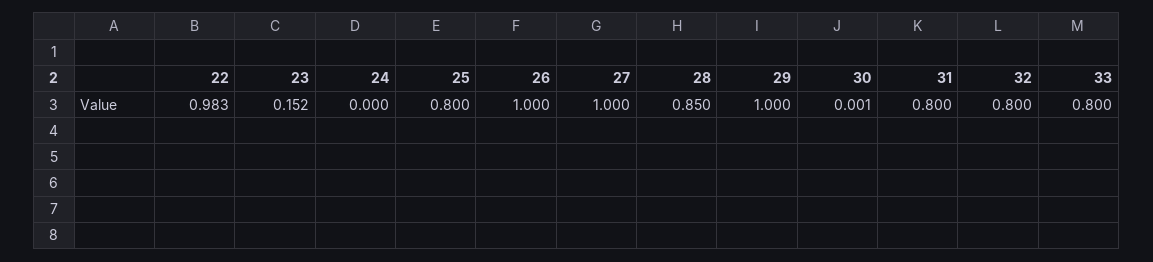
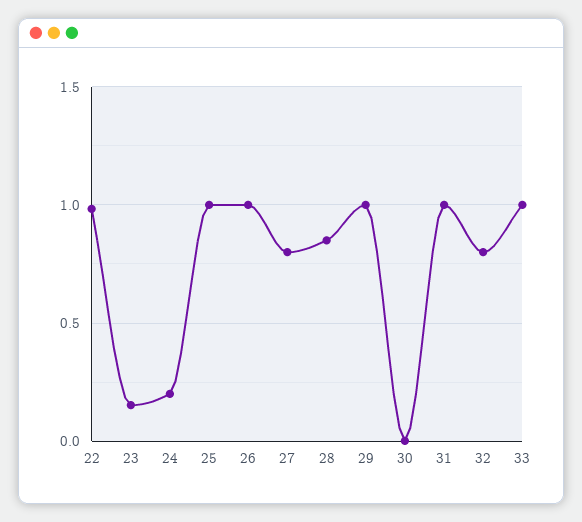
  {
    "22": 0.983,
    "23": 0.152,
-   "24": 0,
+   "24": 0.2,
-   "25": 0.8,
+   "25": 1,
    "26": 1,
-   "27": 1,
+   "27": 0.8,
    "28": 0.85,
    "29": 1,
    "30": 0.001,
-   "31": 0.8,
+   "31": 1,
    "32": 0.8,
-   "33": 0.8
+   "33": 1
  }

